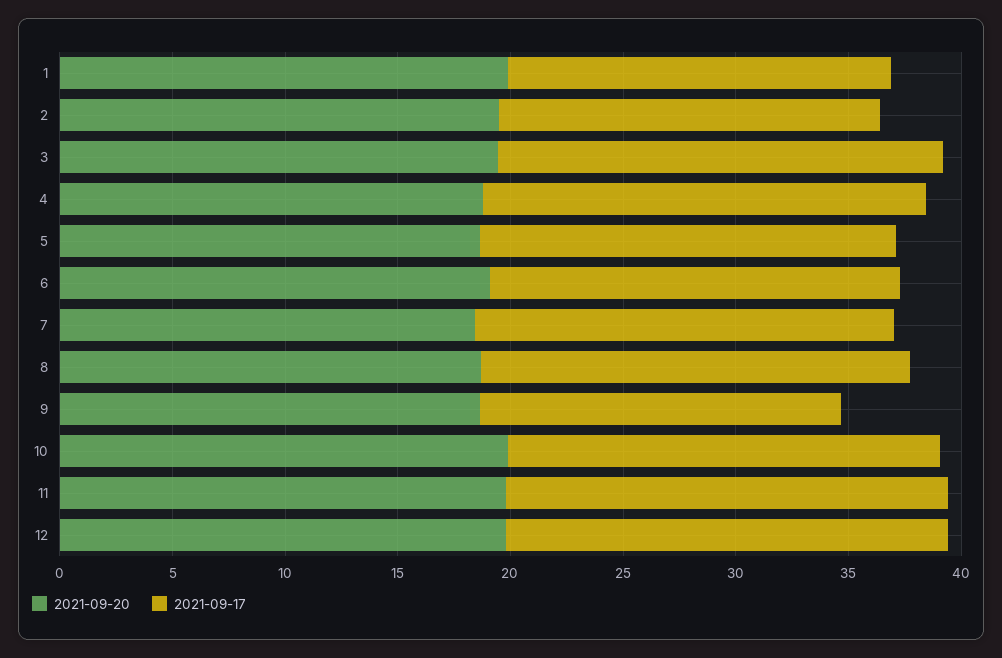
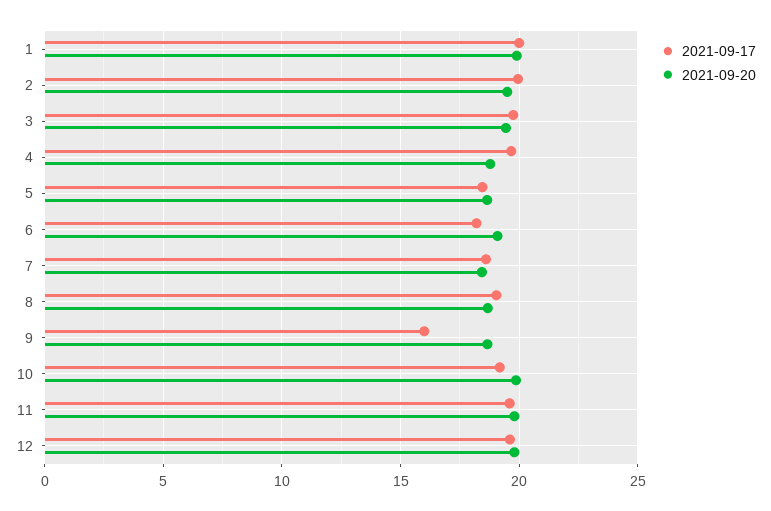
  {
    "2021-09-20": {
      "1": 20,
      "2": 19.5,
      "3": 19.5,
      "4": 19,
      "5": 18.5,
      "6": 19,
      "7": 18.5,
      "8": 18.5,
      "9": 18.5,
      "10": 20,
      "11": 20,
      "12": 20
    },
    "2021-09-17": {
-     "1": 17,
+     "1": 20,
-     "2": 17,
+     "2": 20,
      "3": 20,
      "4": 19.5,
      "5": 18.5,
      "6": 18,
      "7": 18.5,
      "8": 19,
      "9": 16,
      "10": 19,
      "11": 19.5,
      "12": 19.5
    }
  }

